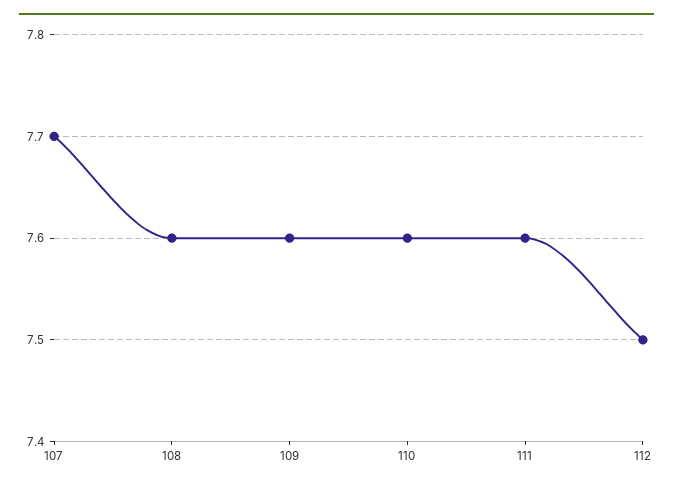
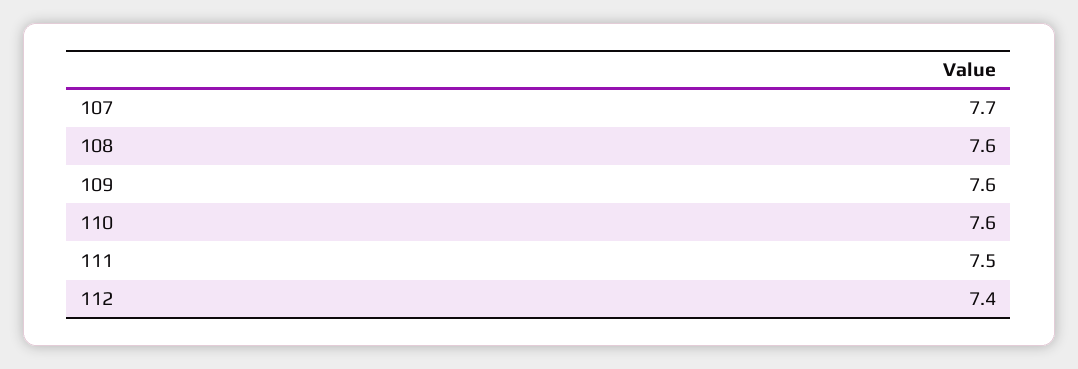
  {
    "107": 7.7,
    "108": 7.6,
    "109": 7.6,
    "110": 7.6,
-   "111": 7.6,
+   "111": 7.5,
-   "112": 7.5
+   "112": 7.4
  }

